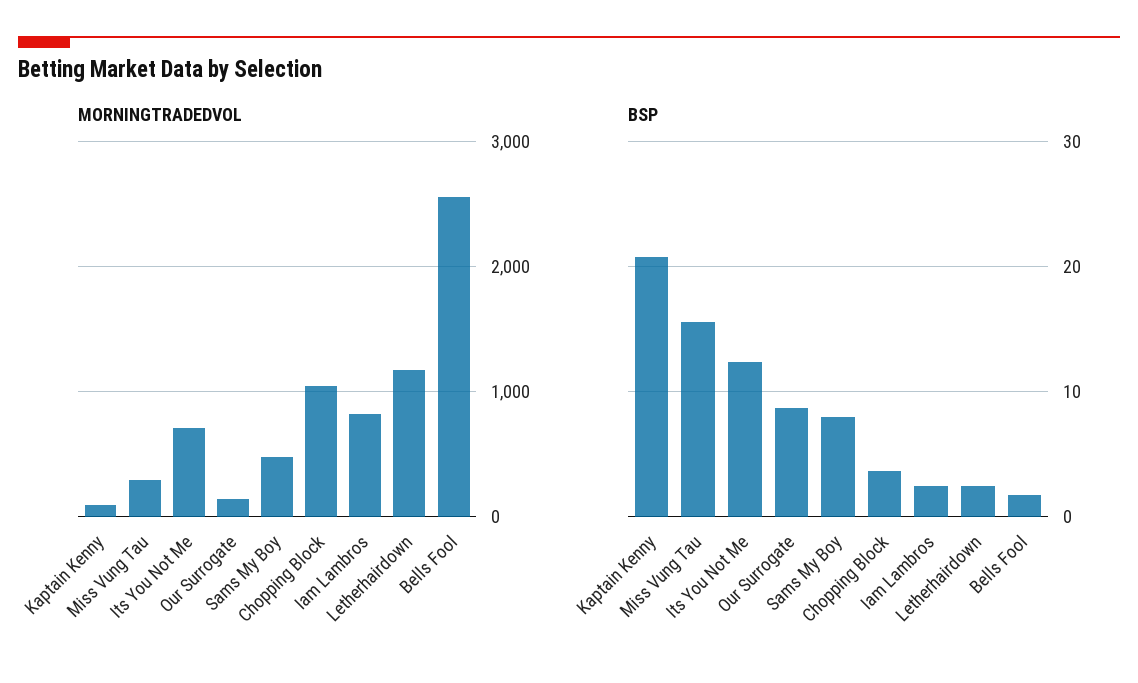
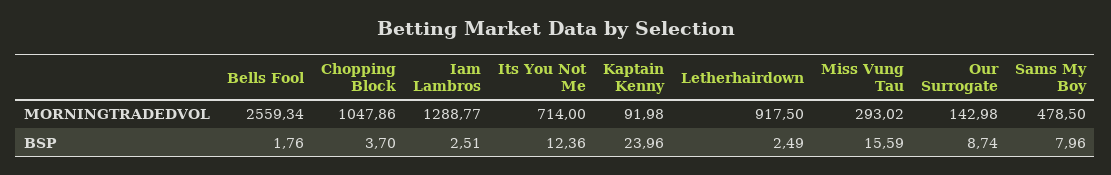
  {
    "MORNINGTRADEDVOL": {
      "Kaptain Kenny": 91.98,
      "Miss Vung Tau": 293.02,
      "Its You Not Me": 714,
      "Our Surrogate": 142.98,
      "Sams My Boy": 478.5,
      "Chopping Block": 1047.86,
-     "Iam Lambros": 800,
+     "Iam Lambros": 1288.77,
-     "Letherhairdown": 1200,
+     "Letherhairdown": 917.5,
      "Bells Fool": 2559.34
    },
    "BSP": {
-     "Kaptain Kenny": 21,
+     "Kaptain Kenny": 23.96,
      "Miss Vung Tau": 15.59,
      "Its You Not Me": 12.36,
      "Our Surrogate": 8.74,
      "Sams My Boy": 7.96,
      "Chopping Block": 3.7,
      "Iam Lambros": 2.51,
      "Letherhairdown": 2.49,
      "Bells Fool": 1.76
    }
  }

